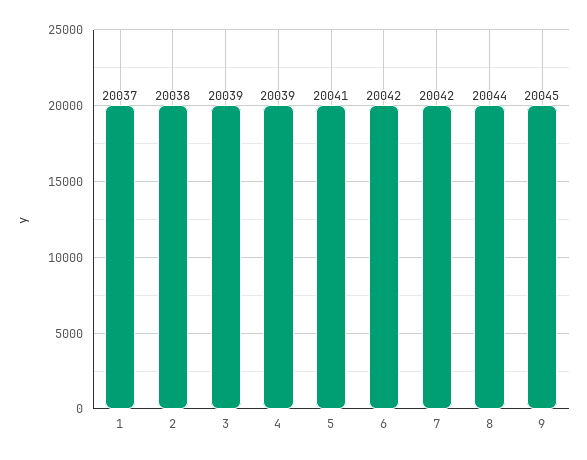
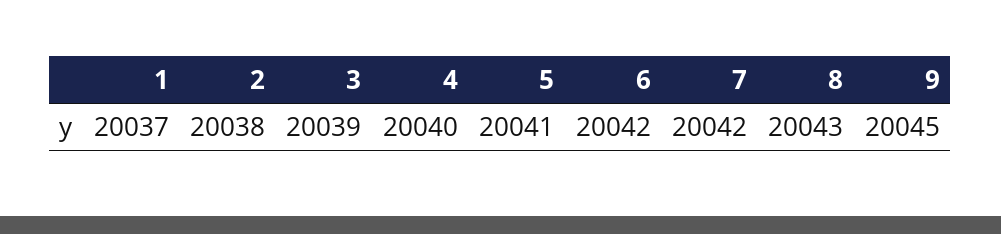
  {
    "1": 20037,
    "2": 20038,
    "3": 20039,
-   "4": 20039,
+   "4": 20040,
    "5": 20041,
    "6": 20042,
    "7": 20042,
-   "8": 20044,
+   "8": 20043,
    "9": 20045
  }

